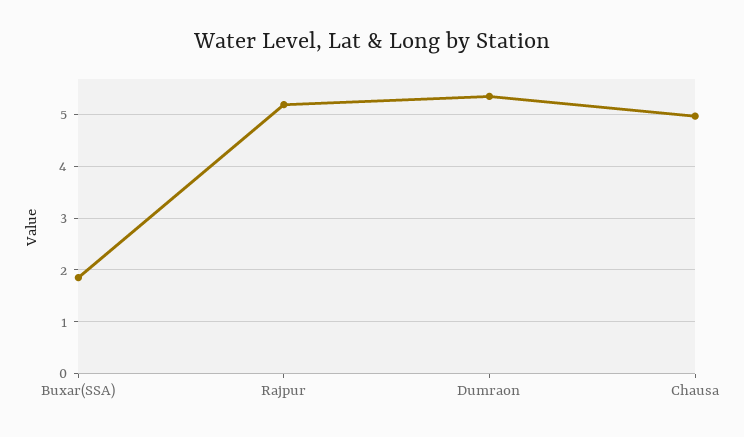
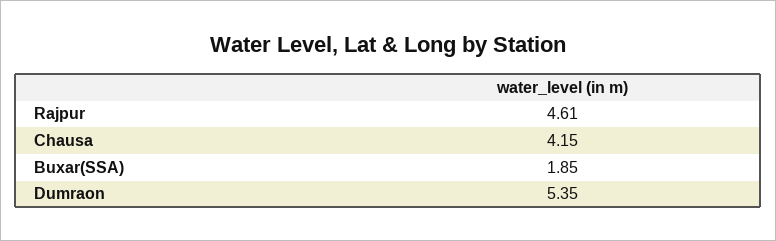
  {
    "Buxar(SSA)": 1.85,
-   "Rajpur": 5.2,
+   "Rajpur": 4.61,
    "Dumraon": 5.35,
-   "Chausa": 5
+   "Chausa": 4.15
  }

